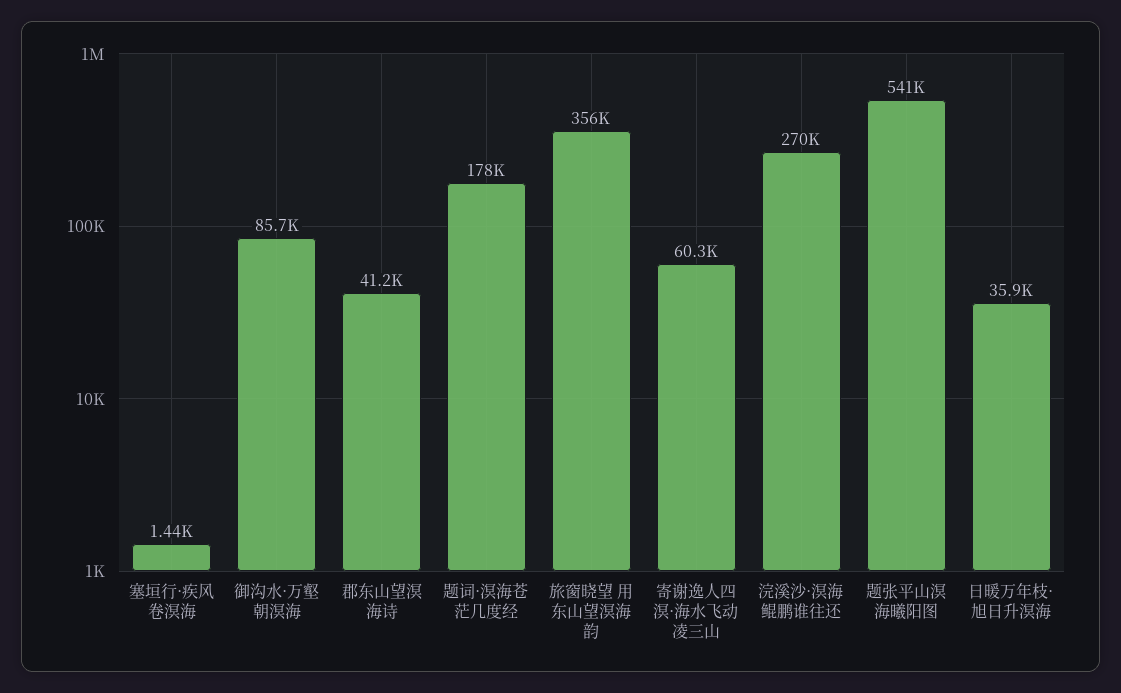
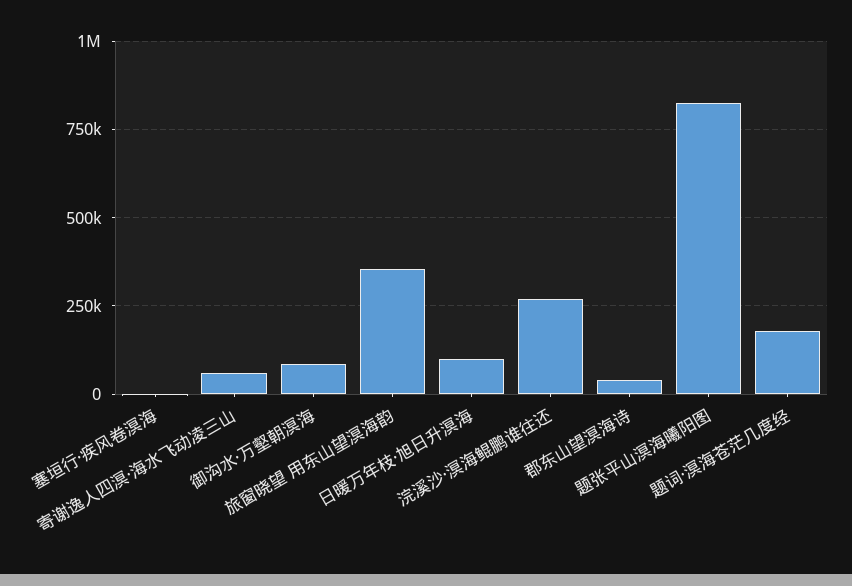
  {
    "塞垣行·疾风卷溟海": 1440,
    "御沟水·万壑朝溟海": 85700,
    "郡东山望溟海诗": 41200,
    "题词·溟海苍茫几度经": 178000,
    "旅窗晓望 用东山望溟海韵": 356000,
    "寄谢逸人四溟·海水飞动凌三山": 60300,
    "浣溪沙·溟海鲲鹏谁往还": 270000,
-   "题张平山溟海曦阳图": 541000,
+   "题张平山溟海曦阳图": 825000,
-   "日暖万年枝·旭日升溟海": 35900
+   "日暖万年枝·旭日升溟海": 100000
  }

